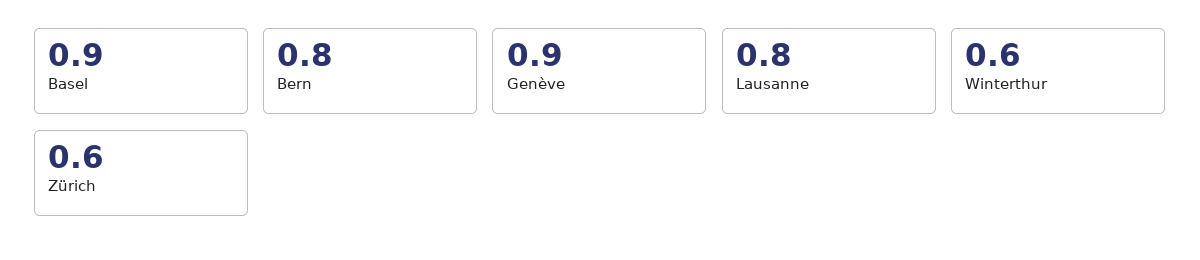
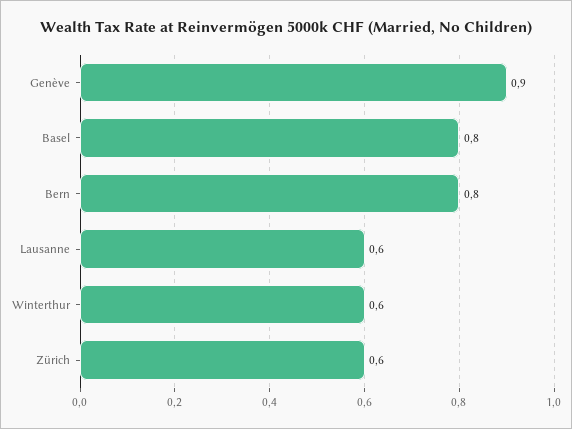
  {
-   "Basel": 0.9,
+   "Basel": 0.8,
    "Bern": 0.8,
    "Genève": 0.9,
-   "Lausanne": 0.8,
+   "Lausanne": 0.6,
    "Winterthur": 0.6,
    "Zürich": 0.6
  }

